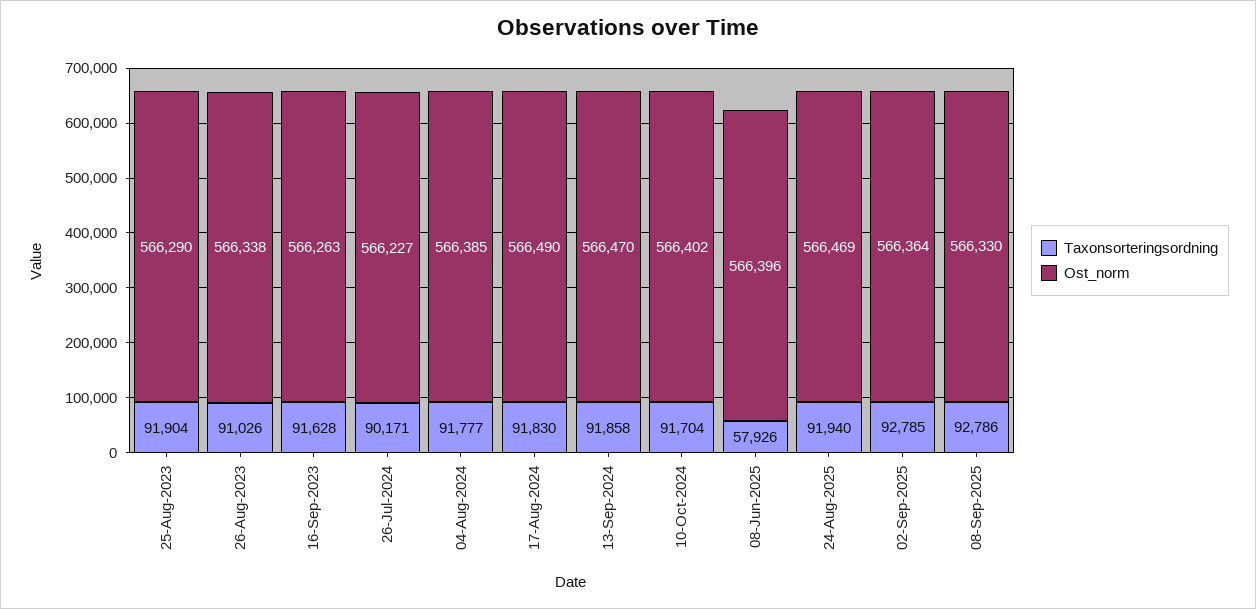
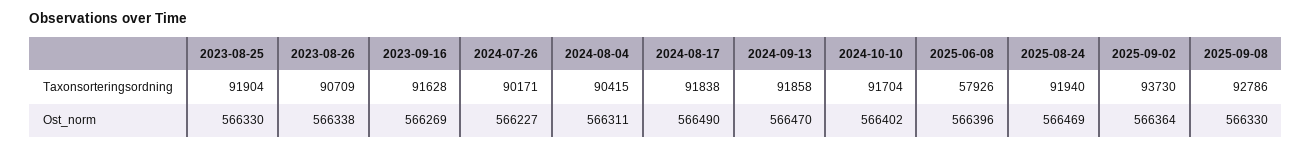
  {
    "Taxonsorteringsordning": {
      "25-Aug-2023": 91904,
-     "26-Aug-2023": 91026,
+     "26-Aug-2023": 90709,
      "16-Sep-2023": 91628,
      "26-Jul-2024": 90171,
-     "04-Aug-2024": 91777,
+     "04-Aug-2024": 90415,
-     "17-Aug-2024": 91830,
+     "17-Aug-2024": 91838,
      "13-Sep-2024": 91858,
      "10-Oct-2024": 91704,
      "08-Jun-2025": 57926,
      "24-Aug-2025": 91940,
-     "02-Sep-2025": 92785,
+     "02-Sep-2025": 93730,
      "08-Sep-2025": 92786
    },
    "Ost_norm": {
-     "25-Aug-2023": 566290,
+     "25-Aug-2023": 566330,
      "26-Aug-2023": 566338,
-     "16-Sep-2023": 566263,
+     "16-Sep-2023": 566269,
      "26-Jul-2024": 566227,
-     "04-Aug-2024": 566385,
+     "04-Aug-2024": 566311,
      "17-Aug-2024": 566490,
      "13-Sep-2024": 566470,
      "10-Oct-2024": 566402,
      "08-Jun-2025": 566396,
      "24-Aug-2025": 566469,
      "02-Sep-2025": 566364,
      "08-Sep-2025": 566330
    }
  }

